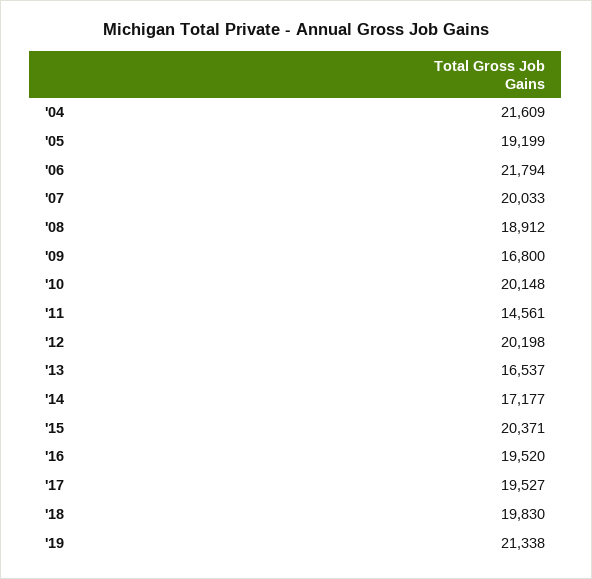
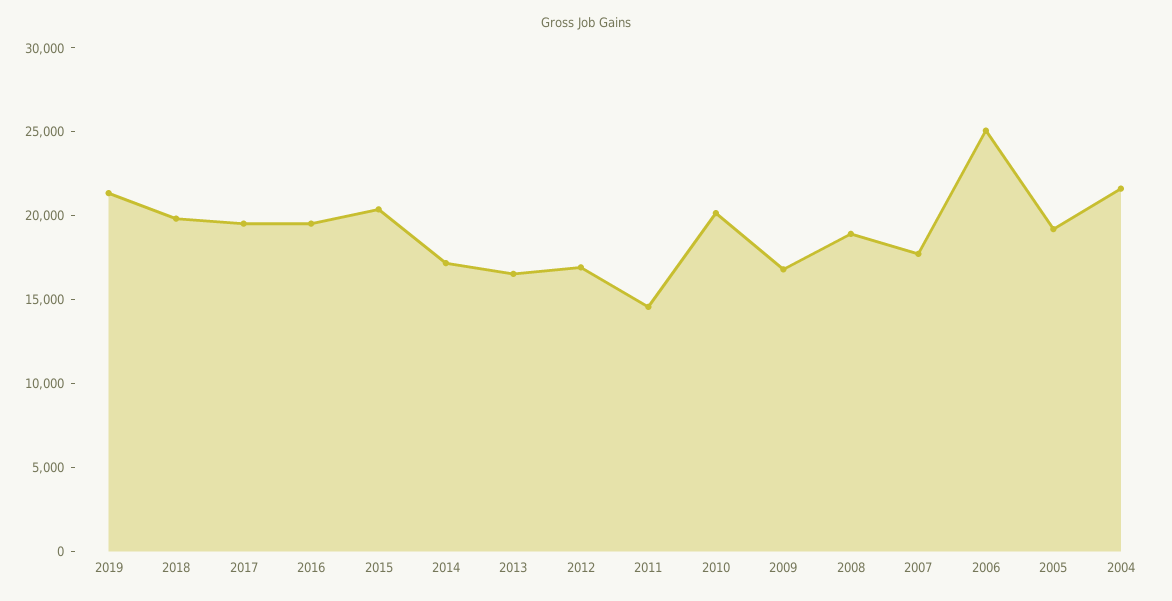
  {
    "'04": 21609,
    "'05": 19199,
-   "'06": 21794,
+   "'06": 25000,
-   "'07": 20033,
+   "'07": 18000,
    "'08": 18912,
    "'09": 16800,
    "'10": 20148,
    "'11": 14561,
-   "'12": 20198,
+   "'12": 17000,
    "'13": 16537,
    "'14": 17177,
    "'15": 20371,
    "'16": 19520,
    "'17": 19527,
    "'18": 19830,
    "'19": 21338
  }

